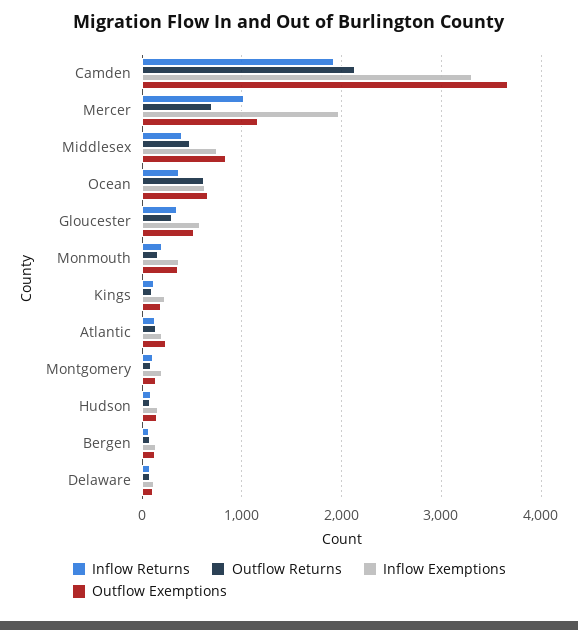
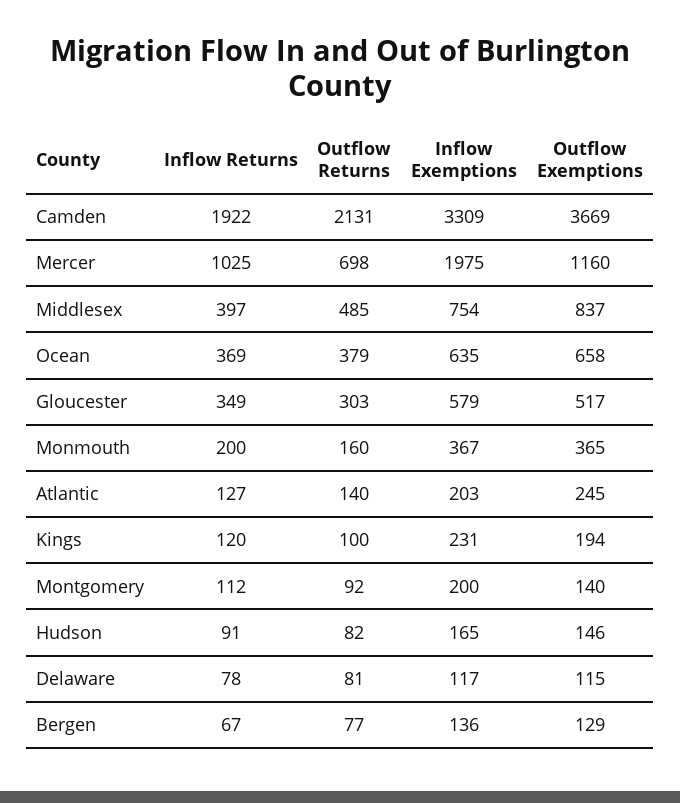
  {
    "Inflow Returns": {
      "Camden": 1922,
      "Mercer": 1025,
      "Middlesex": 397,
      "Ocean": 369,
      "Gloucester": 349,
      "Monmouth": 200,
      "Kings": 120,
      "Atlantic": 127,
      "Montgomery": 112,
      "Hudson": 91,
      "Bergen": 67,
      "Delaware": 78
    },
    "Outflow Returns": {
      "Camden": 2131,
      "Mercer": 698,
      "Middlesex": 485,
-     "Ocean": 600,
+     "Ocean": 379,
      "Gloucester": 303,
      "Monmouth": 160,
      "Kings": 100,
      "Atlantic": 140,
      "Montgomery": 92,
      "Hudson": 82,
      "Bergen": 77,
      "Delaware": 81
    },
    "Inflow Exemptions": {
      "Camden": 3309,
      "Mercer": 1975,
      "Middlesex": 754,
      "Ocean": 635,
      "Gloucester": 579,
      "Monmouth": 367,
      "Kings": 231,
      "Atlantic": 203,
      "Montgomery": 200,
      "Hudson": 165,
      "Bergen": 136,
      "Delaware": 117
    },
    "Outflow Exemptions": {
      "Camden": 3669,
      "Mercer": 1160,
      "Middlesex": 837,
      "Ocean": 658,
      "Gloucester": 517,
      "Monmouth": 365,
      "Kings": 194,
      "Atlantic": 245,
      "Montgomery": 140,
      "Hudson": 146,
      "Bergen": 129,
      "Delaware": 115
    }
  }

